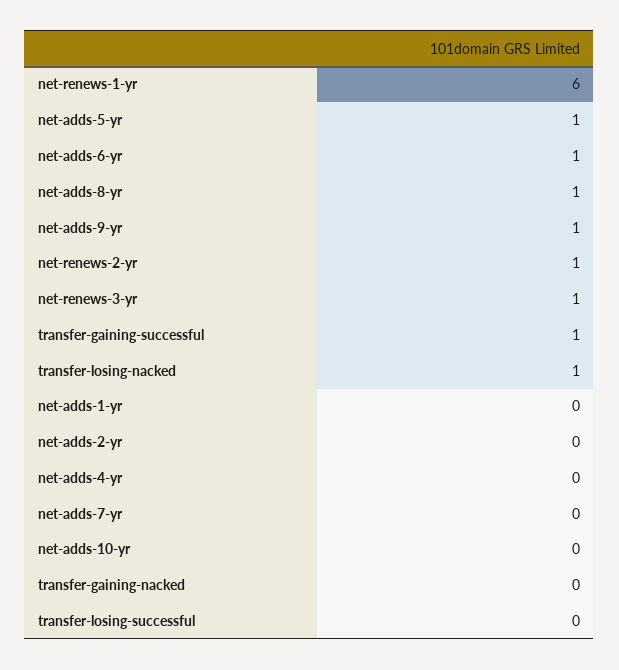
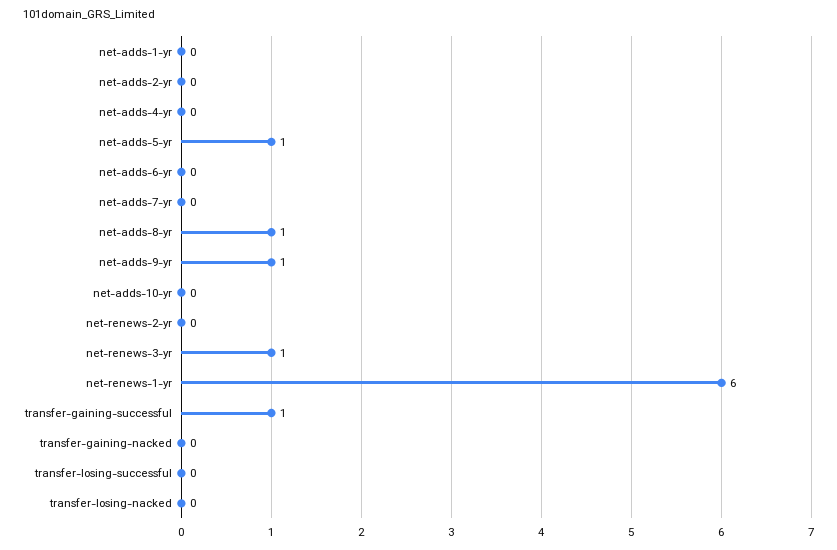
  {
    "net-renews-1-yr": 6,
    "net-adds-5-yr": 1,
-   "net-adds-6-yr": 1,
+   "net-adds-6-yr": 0,
    "net-adds-8-yr": 1,
    "net-adds-9-yr": 1,
-   "net-renews-2-yr": 1,
+   "net-renews-2-yr": 0,
    "net-renews-3-yr": 1,
    "transfer-gaining-successful": 1,
-   "transfer-losing-nacked": 1,
+   "transfer-losing-nacked": 0,
    "net-adds-1-yr": 0,
    "net-adds-2-yr": 0,
    "net-adds-4-yr": 0,
    "net-adds-7-yr": 0,
    "net-adds-10-yr": 0,
    "transfer-gaining-nacked": 0,
    "transfer-losing-successful": 0
  }

